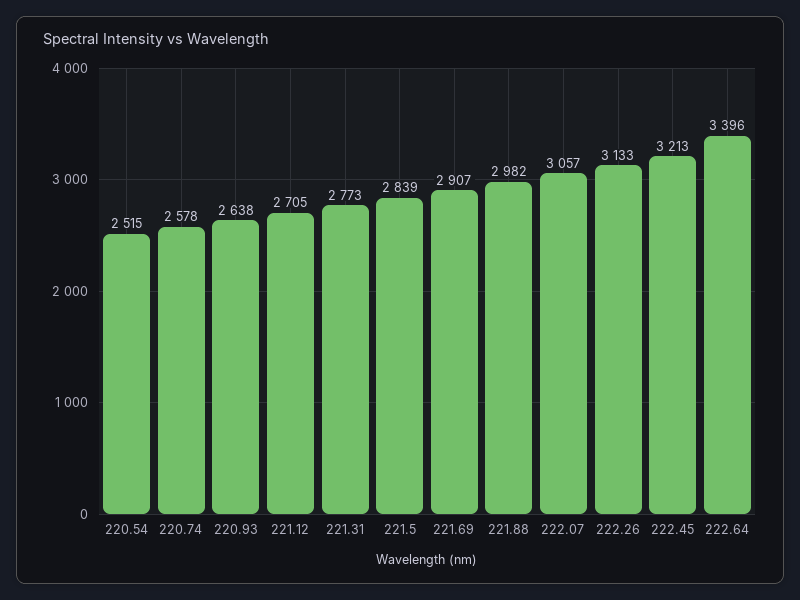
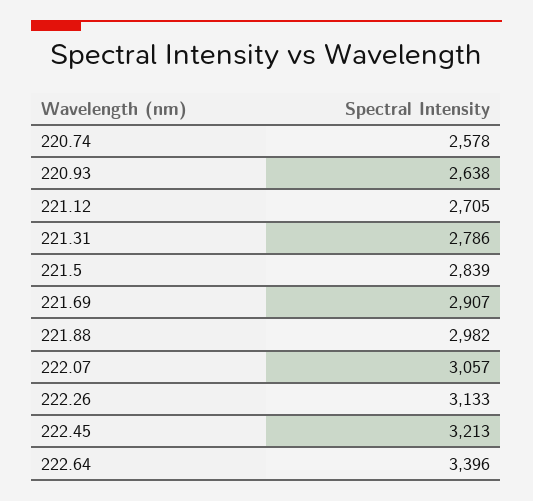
  {
-   "220.54": 2515,
    "220.74": 2578,
    "220.93": 2638,
    "221.12": 2705,
-   "221.31": 2773,
+   "221.31": 2786,
    "221.5": 2839,
    "221.69": 2907,
    "221.88": 2982,
    "222.07": 3057,
    "222.26": 3133,
    "222.45": 3213,
    "222.64": 3396
  }

